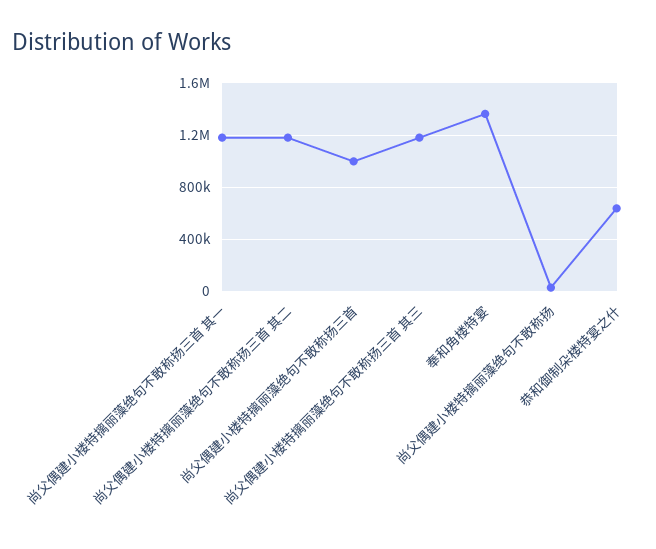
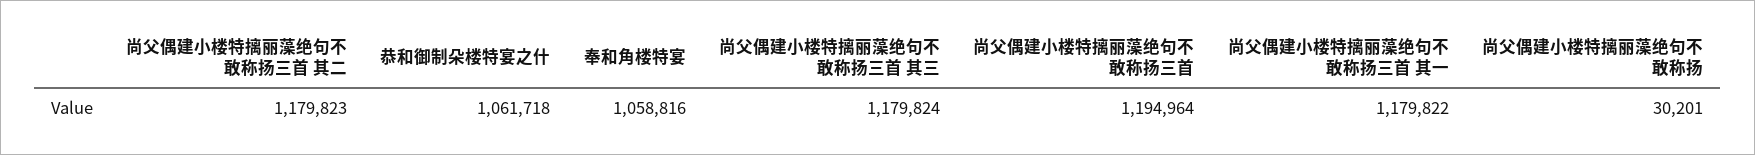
  {
    "尚父偶建小楼特摛丽藻绝句不敢称扬三首 其一": 1179822,
    "尚父偶建小楼特摛丽藻绝句不敢称扬三首 其二": 1179823,
-   "尚父偶建小楼特摛丽藻绝句不敢称扬三首": 1000000,
+   "尚父偶建小楼特摛丽藻绝句不敢称扬三首": 1194964,
    "尚父偶建小楼特摛丽藻绝句不敢称扬三首 其三": 1179824,
-   "奉和角楼特宴": 1350000,
+   "奉和角楼特宴": 1058816,
    "尚父偶建小楼特摛丽藻绝句不敢称扬": 30201,
-   "恭和御制朵楼特宴之什": 650000
+   "恭和御制朵楼特宴之什": 1061718
  }

